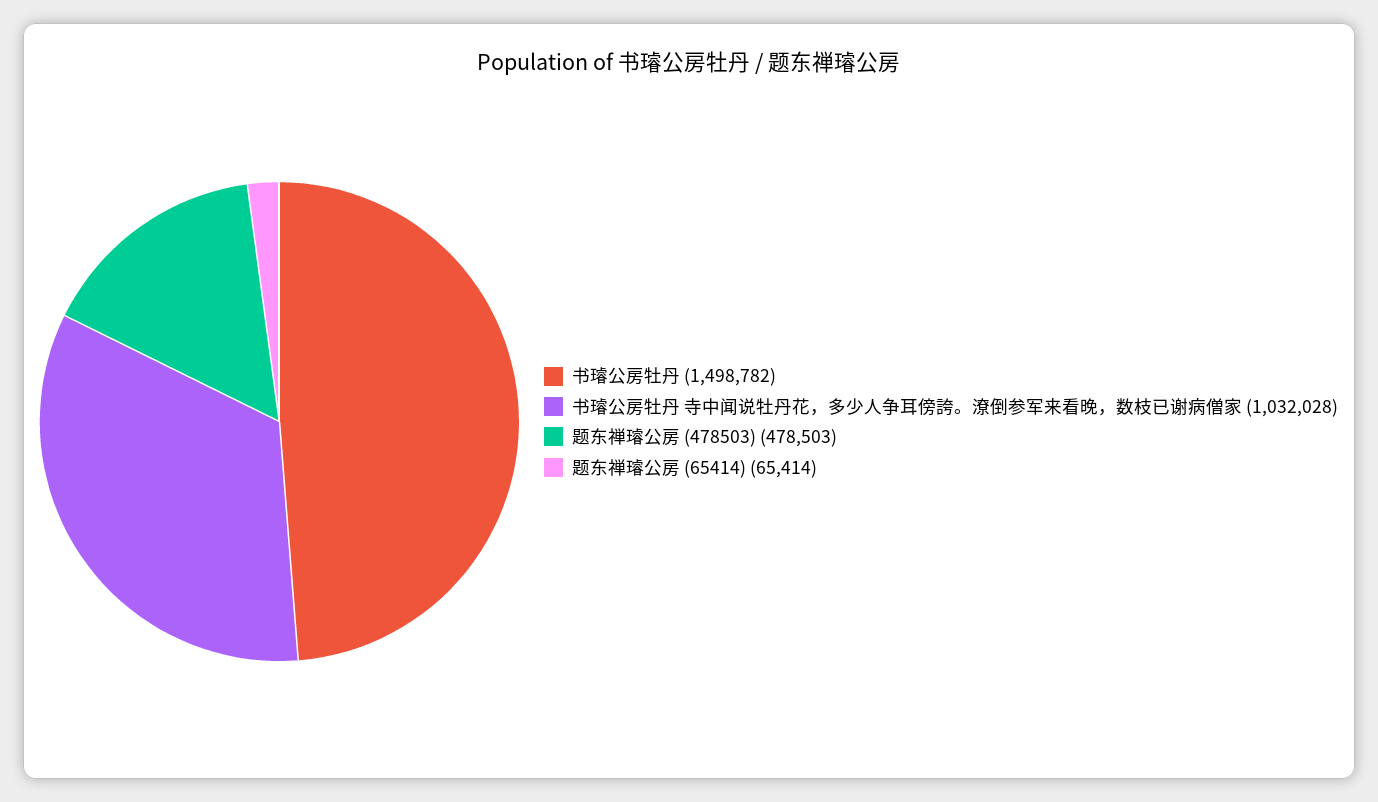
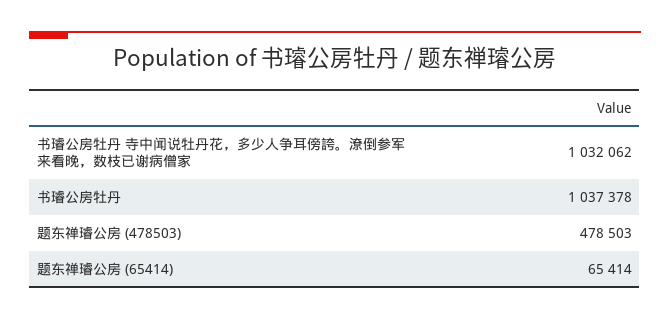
  {
-   "书璿公房牡丹": 1498782,
+   "书璿公房牡丹": 1037378,
-   "书璿公房牡丹 寺中闻说牡丹花，多少人争耳傍誇。潦倒参军来看晚，数枝已谢病僧家": 1032028,
+   "书璿公房牡丹 寺中闻说牡丹花，多少人争耳傍誇。潦倒参军来看晚，数枝已谢病僧家": 1032062,
    "题东禅璿公房 (478503)": 478503,
    "题东禅璿公房 (65414)": 65414
  }

